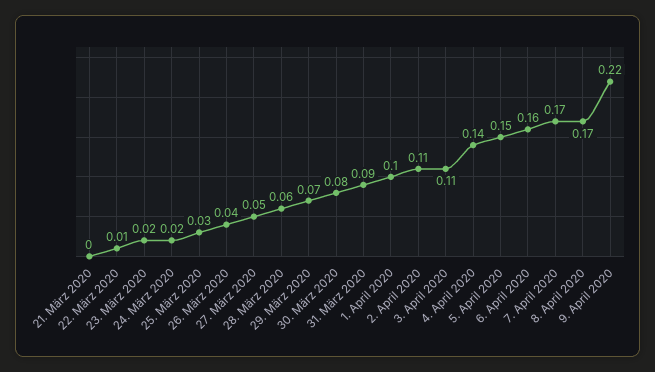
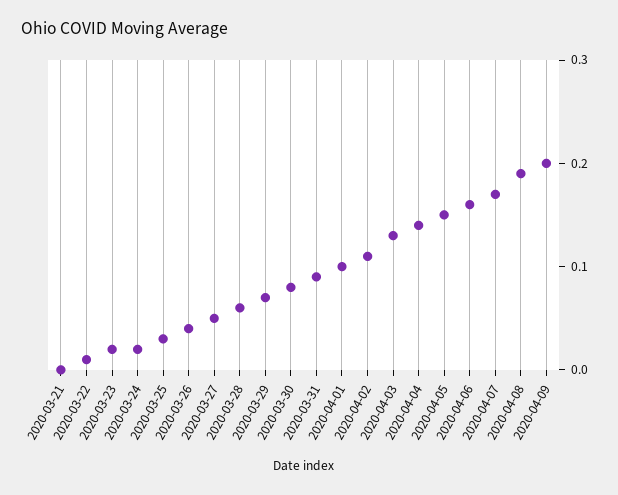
  {
    "21. März 2020": 0,
    "22. März 2020": 0.01,
    "23. März 2020": 0.02,
    "24. März 2020": 0.02,
    "25. März 2020": 0.03,
    "26. März 2020": 0.04,
    "27. März 2020": 0.05,
    "28. März 2020": 0.06,
    "29. März 2020": 0.07,
    "30. März 2020": 0.08,
    "31. März 2020": 0.09,
    "1. April 2020": 0.1,
    "2. April 2020": 0.11,
-   "3. April 2020": 0.11,
+   "3. April 2020": 0.13,
    "4. April 2020": 0.14,
    "5. April 2020": 0.15,
    "6. April 2020": 0.16,
    "7. April 2020": 0.17,
-   "8. April 2020": 0.17,
+   "8. April 2020": 0.19,
-   "9. April 2020": 0.22
+   "9. April 2020": 0.2
  }

